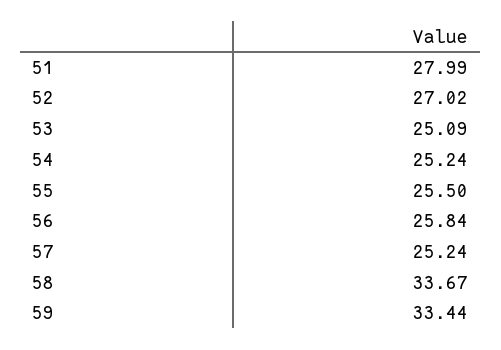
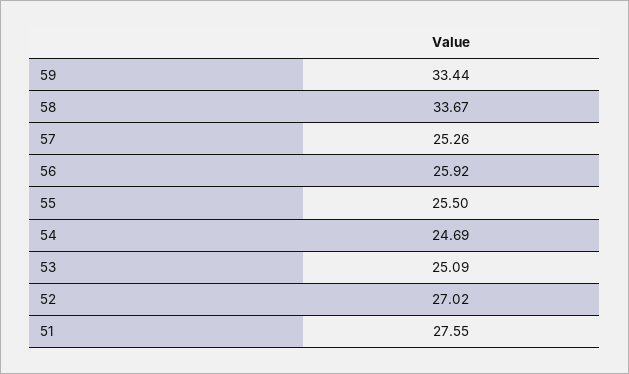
  {
-   "51": 27.99,
+   "51": 27.55,
    "52": 27.02,
    "53": 25.09,
-   "54": 25.24,
+   "54": 24.69,
    "55": 25.5,
-   "56": 25.84,
+   "56": 25.92,
-   "57": 25.24,
+   "57": 25.26,
    "58": 33.67,
    "59": 33.44
  }

